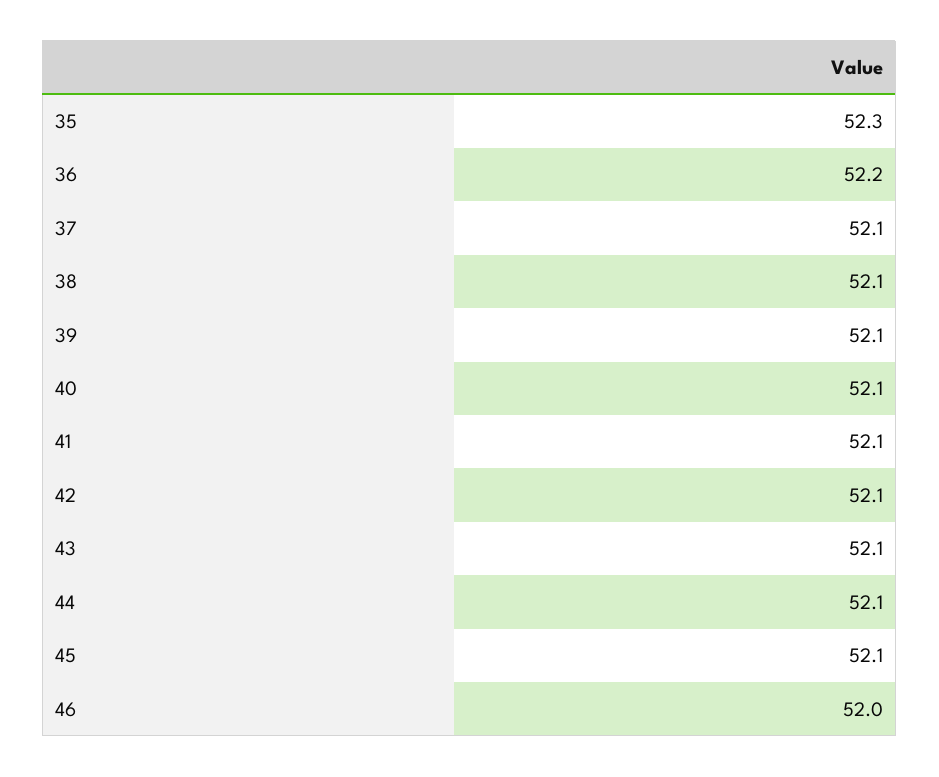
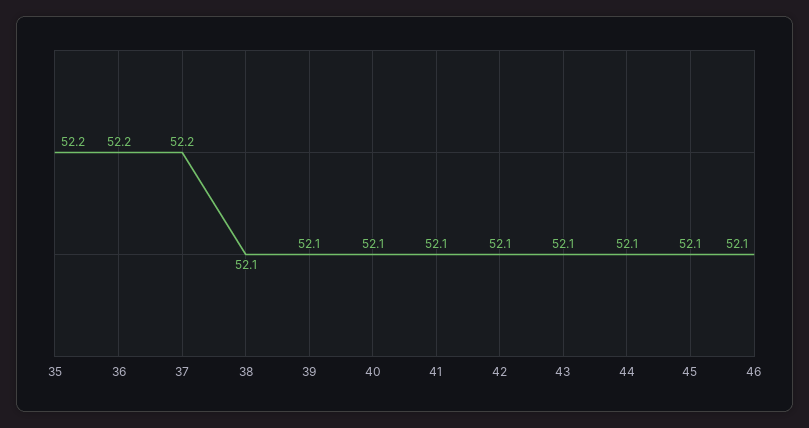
  {
-   "35": 52.3,
+   "35": 52.2,
    "36": 52.2,
-   "37": 52.1,
+   "37": 52.2,
    "38": 52.1,
    "39": 52.1,
    "40": 52.1,
    "41": 52.1,
    "42": 52.1,
    "43": 52.1,
    "44": 52.1,
    "45": 52.1,
-   "46": 52
+   "46": 52.1
  }

